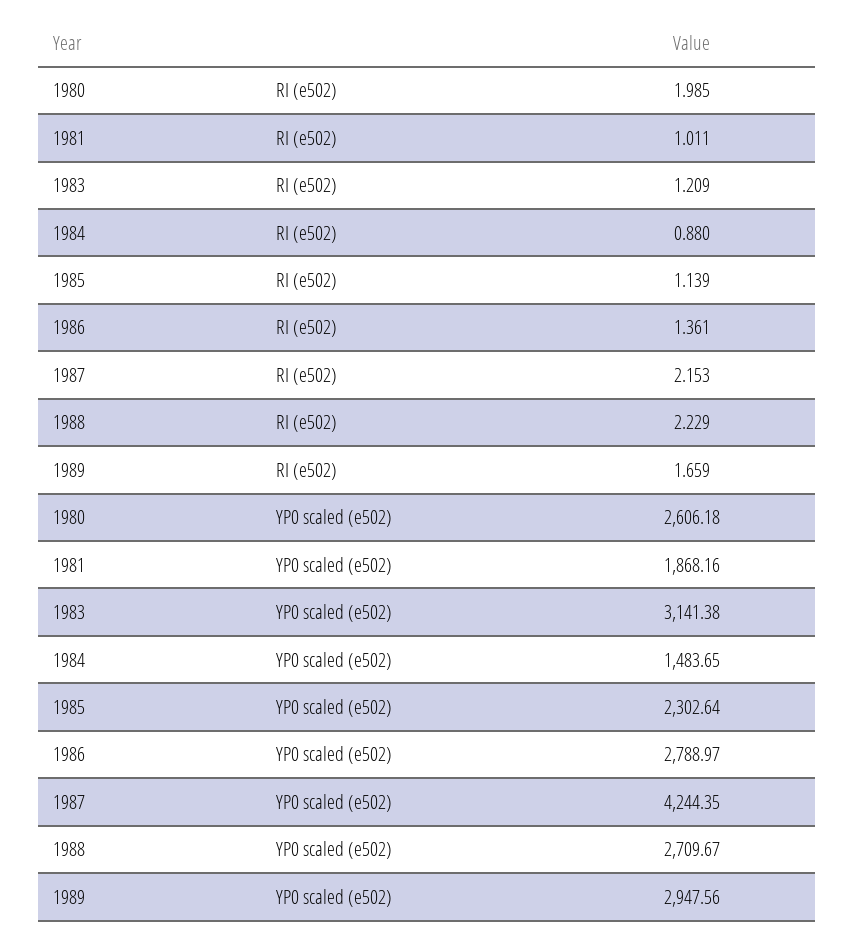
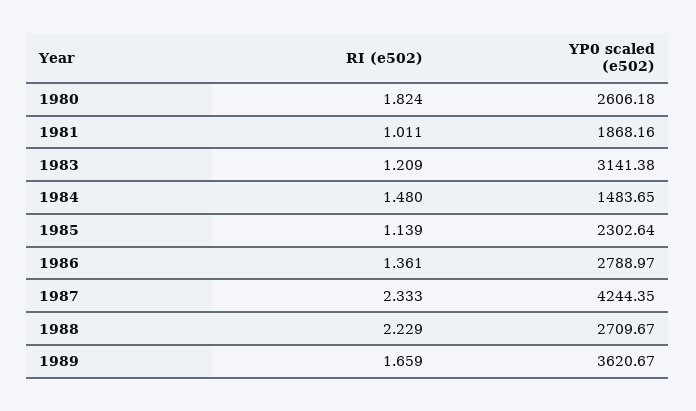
  {
    "1980": {
-     "RI (e502)": 1.985,
+     "RI (e502)": 1.824,
      "YP0 scaled (e502)": 2606.18
    },
    "1981": {
      "RI (e502)": 1.011,
      "YP0 scaled (e502)": 1868.16
    },
    "1983": {
      "RI (e502)": 1.209,
      "YP0 scaled (e502)": 3141.38
    },
    "1984": {
-     "RI (e502)": 0.88,
+     "RI (e502)": 1.48,
      "YP0 scaled (e502)": 1483.65
    },
    "1985": {
      "RI (e502)": 1.139,
      "YP0 scaled (e502)": 2302.64
    },
    "1986": {
      "RI (e502)": 1.361,
      "YP0 scaled (e502)": 2788.97
    },
    "1987": {
-     "RI (e502)": 2.153,
+     "RI (e502)": 2.333,
      "YP0 scaled (e502)": 4244.35
    },
    "1988": {
      "RI (e502)": 2.229,
      "YP0 scaled (e502)": 2709.67
    },
    "1989": {
      "RI (e502)": 1.659,
-     "YP0 scaled (e502)": 2947.56
+     "YP0 scaled (e502)": 3620.67
    }
  }

